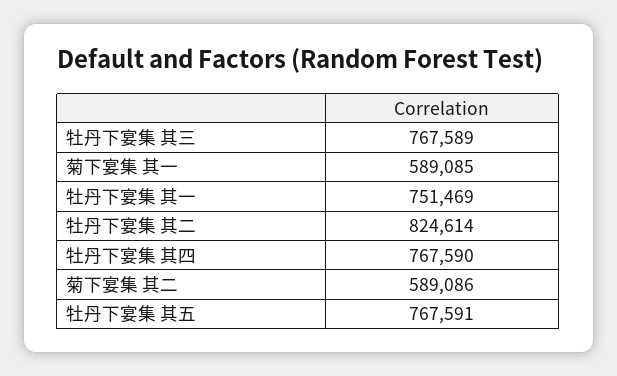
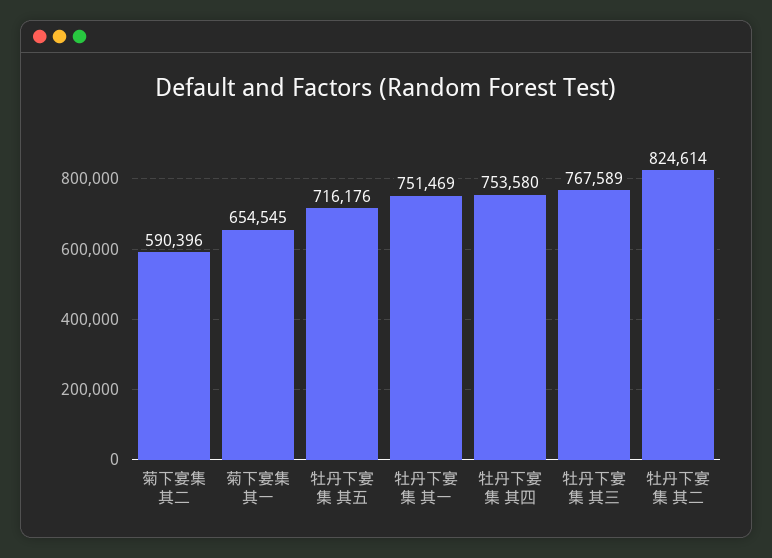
  {
    "牡丹下宴集 其三": 767589,
-   "菊下宴集 其一": 589085,
+   "菊下宴集 其一": 654545,
    "牡丹下宴集 其一": 751469,
    "牡丹下宴集 其二": 824614,
-   "牡丹下宴集 其四": 767590,
+   "牡丹下宴集 其四": 753580,
-   "菊下宴集 其二": 589086,
+   "菊下宴集 其二": 590396,
-   "牡丹下宴集 其五": 767591
+   "牡丹下宴集 其五": 716176
  }

